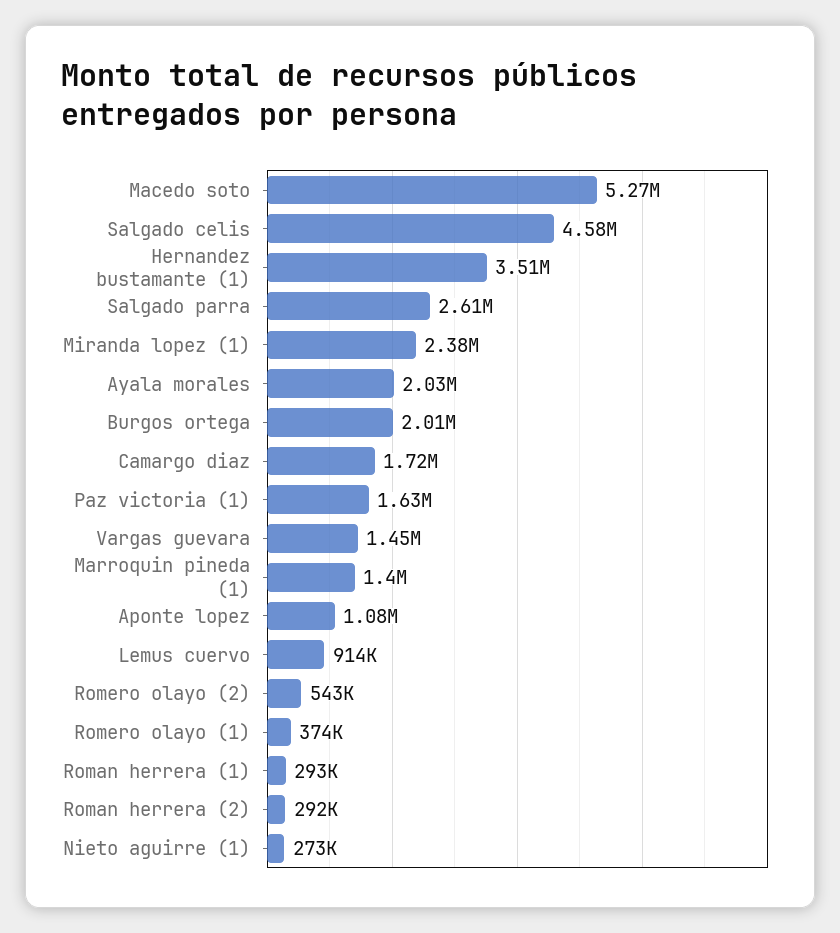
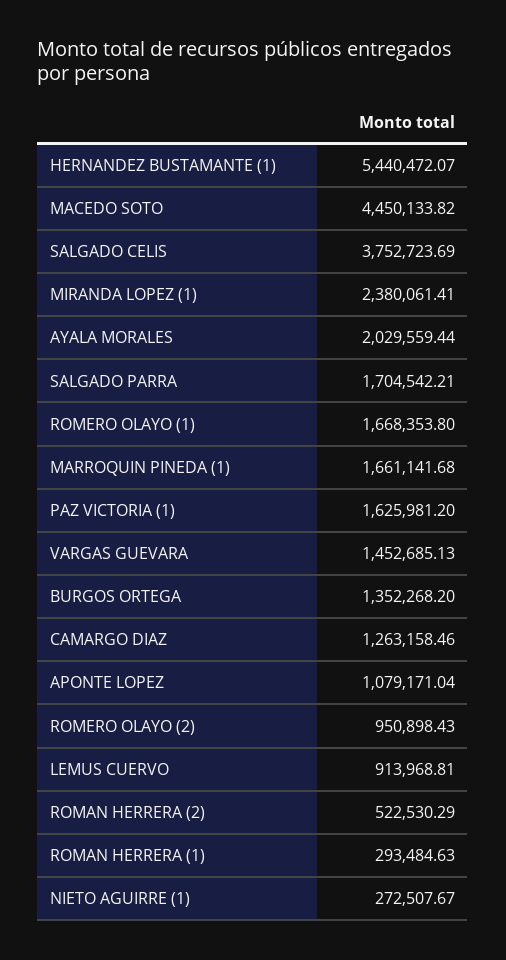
  {
-   "Macedo soto": 5270000,
+   "Macedo soto": 4450133.82,
-   "Salgado celis": 4580000,
+   "Salgado celis": 3752723.69,
-   "Hernandez bustamante (1)": 3510000,
+   "Hernandez bustamante (1)": 5440472.07,
-   "Salgado parra": 2610000,
+   "Salgado parra": 1704542.21,
    "Miranda lopez (1)": 2380061.41,
    "Ayala morales": 2029559.44,
-   "Burgos ortega": 2010000,
+   "Burgos ortega": 1352268.2,
-   "Camargo diaz": 1720000,
+   "Camargo diaz": 1263158.46,
    "Paz victoria (1)": 1625981.2,
    "Vargas guevara": 1452685.13,
-   "Marroquin pineda (1)": 1400000,
+   "Marroquin pineda (1)": 1661141.68,
    "Aponte lopez": 1079171.04,
    "Lemus cuervo": 913968.81,
-   "Romero olayo (2)": 543000,
+   "Romero olayo (2)": 950898.43,
-   "Romero olayo (1)": 374000,
+   "Romero olayo (1)": 1668353.8,
    "Roman herrera (1)": 293484.63,
-   "Roman herrera (2)": 292000,
+   "Roman herrera (2)": 522530.29,
    "Nieto aguirre (1)": 272507.67
  }

